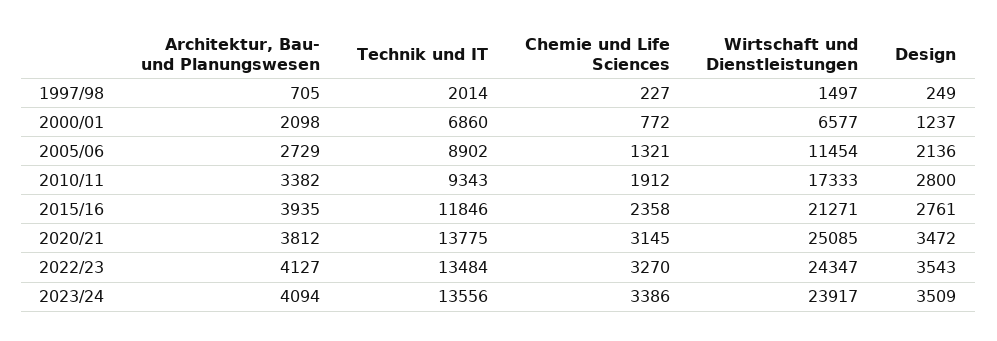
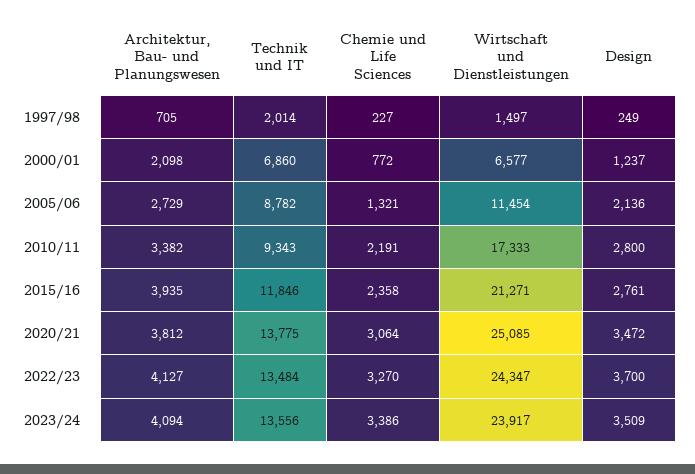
  {
    "Architektur, Bau- und Planungswesen": {
      "1997/98": 705,
      "2000/01": 2098,
      "2005/06": 2729,
      "2010/11": 3382,
      "2015/16": 3935,
      "2020/21": 3812,
      "2022/23": 4127,
      "2023/24": 4094
    },
    "Technik und IT": {
      "1997/98": 2014,
      "2000/01": 6860,
-     "2005/06": 8902,
+     "2005/06": 8782,
      "2010/11": 9343,
      "2015/16": 11846,
      "2020/21": 13775,
      "2022/23": 13484,
      "2023/24": 13556
    },
    "Chemie und Life Sciences": {
      "1997/98": 227,
      "2000/01": 772,
      "2005/06": 1321,
-     "2010/11": 1912,
+     "2010/11": 2191,
      "2015/16": 2358,
-     "2020/21": 3145,
+     "2020/21": 3064,
      "2022/23": 3270,
      "2023/24": 3386
    },
    "Wirtschaft und Dienstleistungen": {
      "1997/98": 1497,
      "2000/01": 6577,
      "2005/06": 11454,
      "2010/11": 17333,
      "2015/16": 21271,
      "2020/21": 25085,
      "2022/23": 24347,
      "2023/24": 23917
    },
    "Design": {
      "1997/98": 249,
      "2000/01": 1237,
      "2005/06": 2136,
      "2010/11": 2800,
      "2015/16": 2761,
      "2020/21": 3472,
-     "2022/23": 3543,
+     "2022/23": 3700,
      "2023/24": 3509
    }
  }

